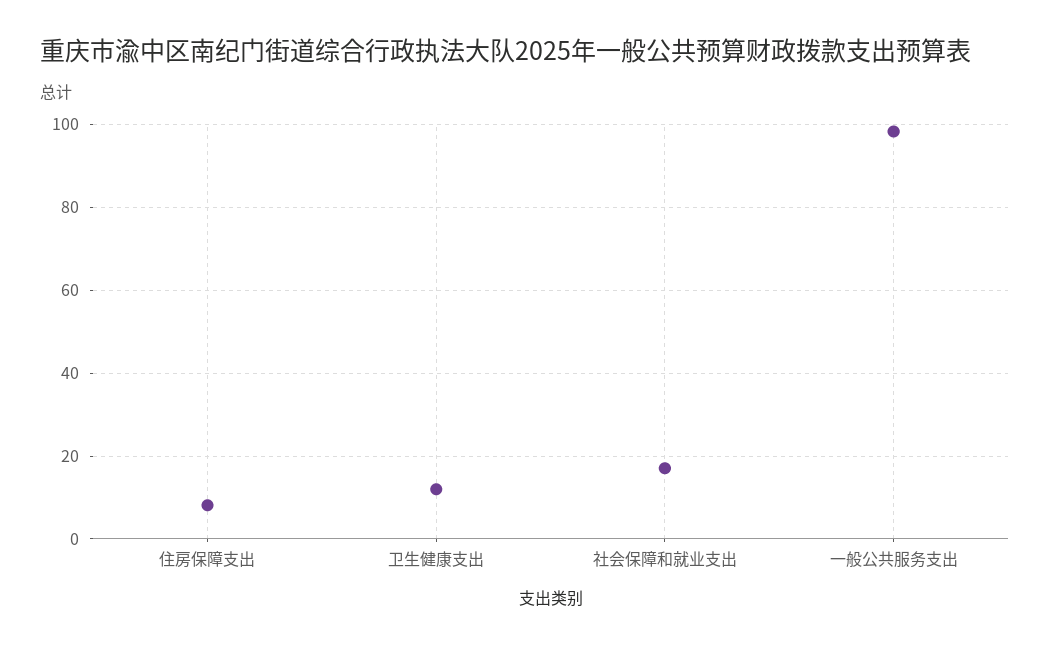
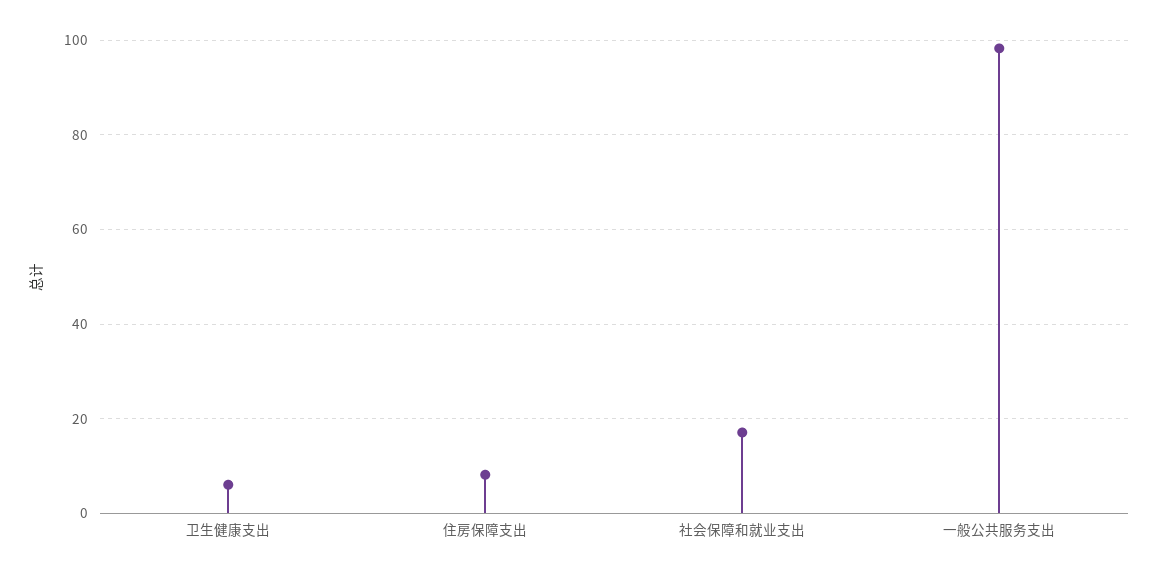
  {
    "住房保障支出": 8,
-   "卫生健康支出": 12,
+   "卫生健康支出": 6,
    "社会保障和就业支出": 18,
    "一般公共服务支出": 98
  }

